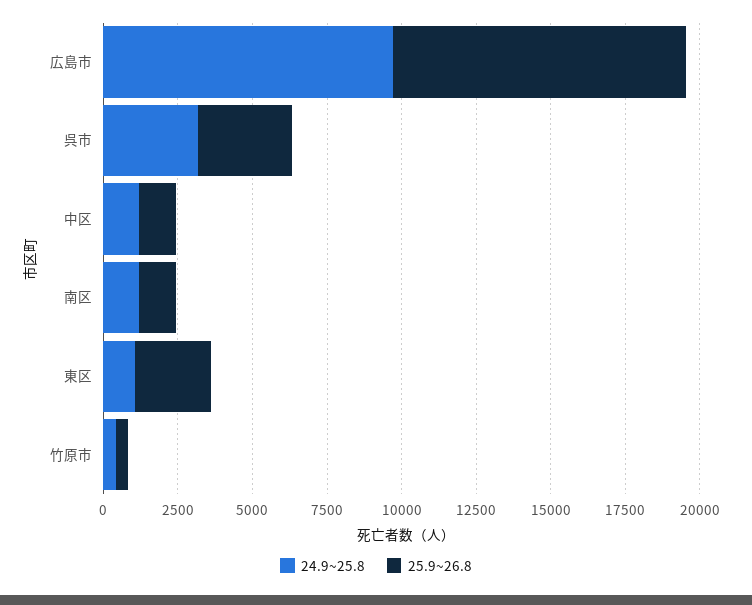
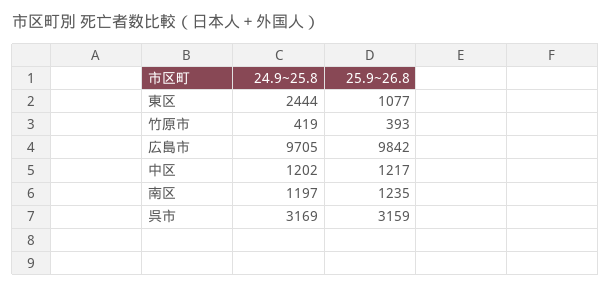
  {
    "24.9~25.8": {
      "広島市": 9705,
      "呉市": 3169,
      "中区": 1202,
      "南区": 1197,
-     "東区": 1000,
+     "東区": 2444,
      "竹原市": 419
    },
    "25.9~26.8": {
      "広島市": 9842,
      "呉市": 3159,
      "中区": 1217,
      "南区": 1235,
-     "東区": 2500,
+     "東区": 1077,
      "竹原市": 393
    }
  }

